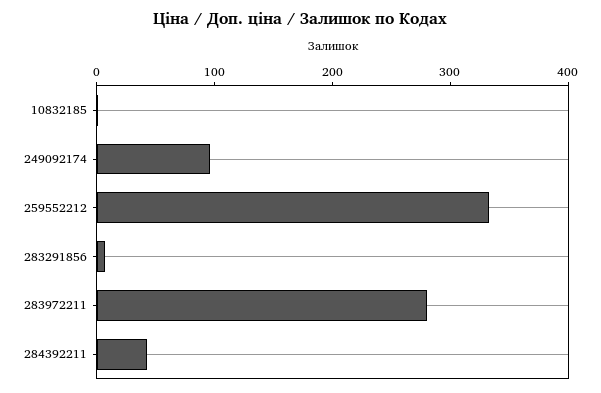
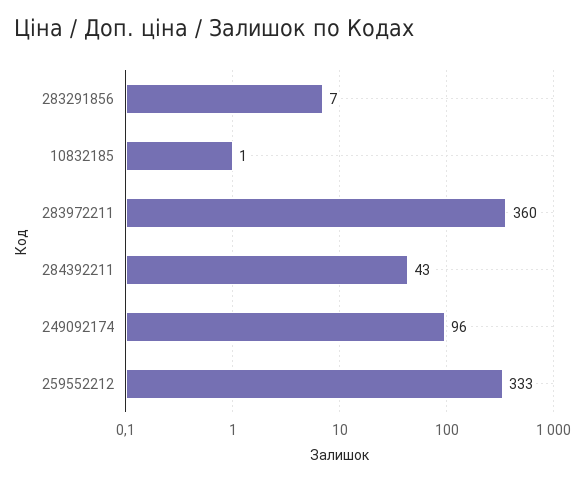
  {
    "10832185": 1,
    "249092174": 96,
    "259552212": 333,
    "283291856": 7,
-   "283972211": 280,
+   "283972211": 360,
    "284392211": 43
  }

